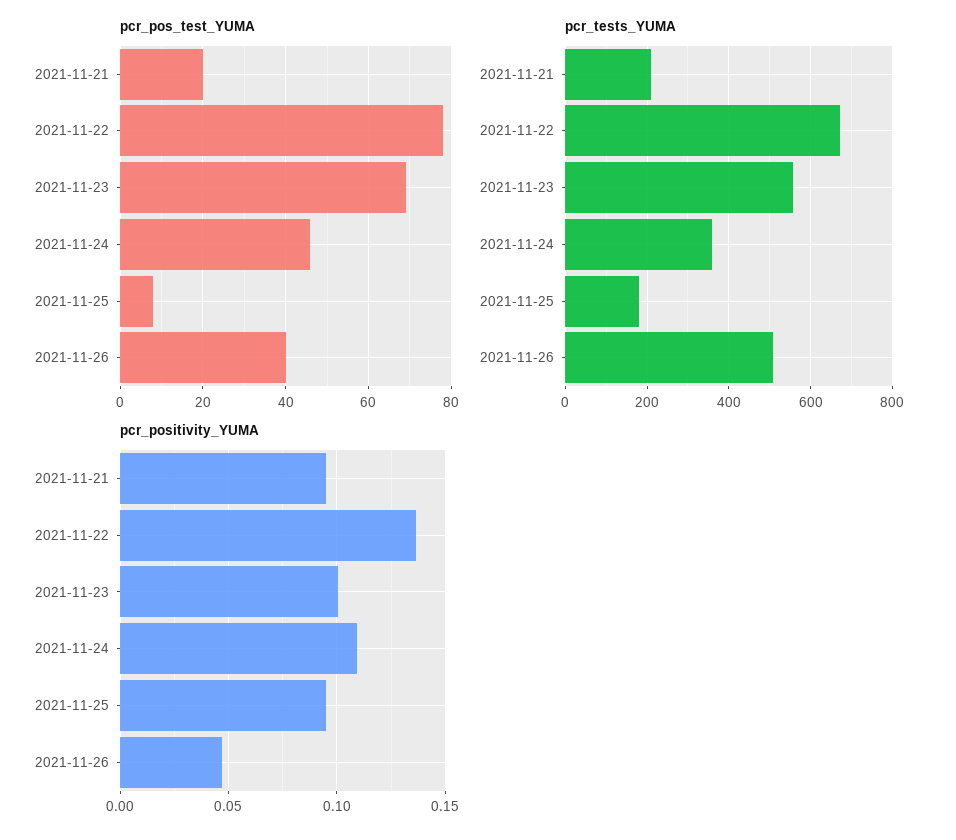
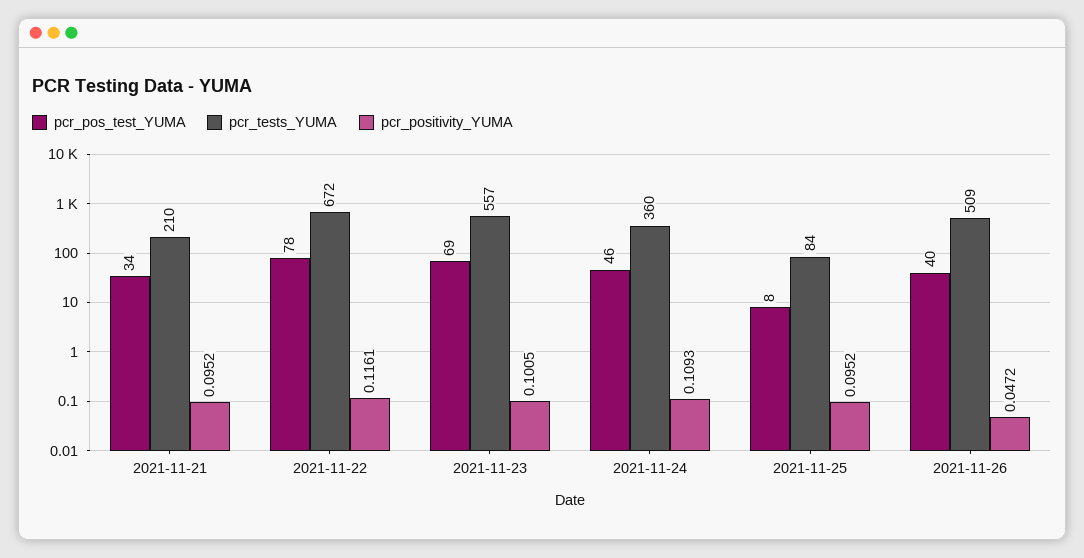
  {
    "pcr_pos_test_YUMA": {
-     "2021-11-21": 20,
+     "2021-11-21": 34,
      "2021-11-22": 78,
      "2021-11-23": 69,
      "2021-11-24": 46,
      "2021-11-25": 8,
      "2021-11-26": 40
    },
    "pcr_tests_YUMA": {
      "2021-11-21": 210,
      "2021-11-22": 672,
      "2021-11-23": 557,
      "2021-11-24": 360,
-     "2021-11-25": 180,
+     "2021-11-25": 84,
      "2021-11-26": 509
    },
    "pcr_positivity_YUMA": {
      "2021-11-21": 0.0952,
-     "2021-11-22": 0.135,
+     "2021-11-22": 0.1161,
      "2021-11-23": 0.1005,
      "2021-11-24": 0.1093,
      "2021-11-25": 0.0952,
      "2021-11-26": 0.0472
    }
  }

